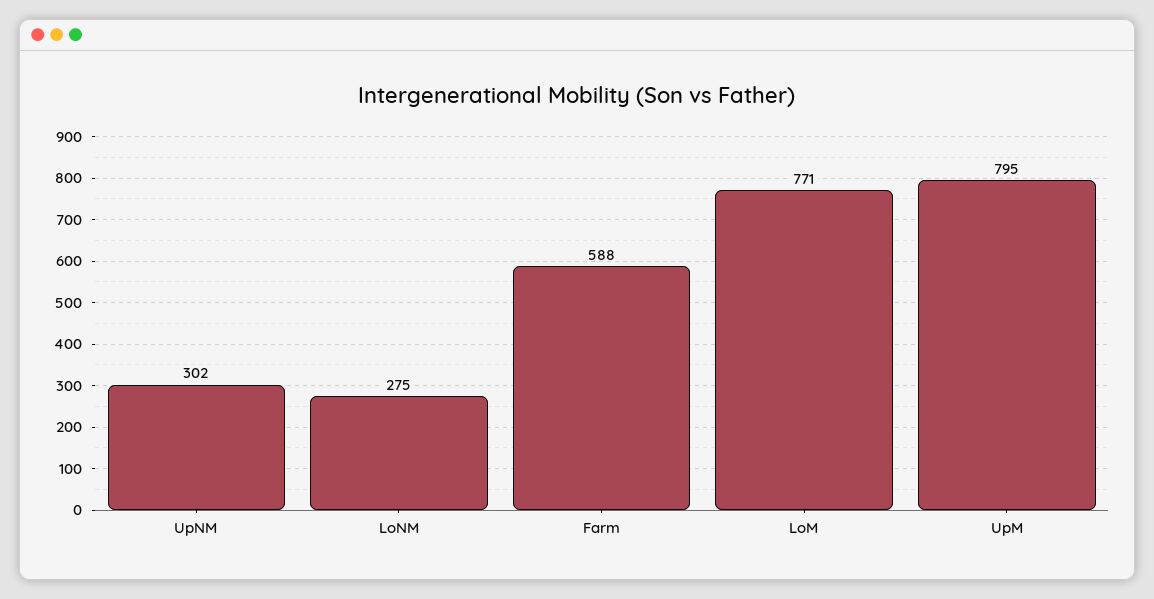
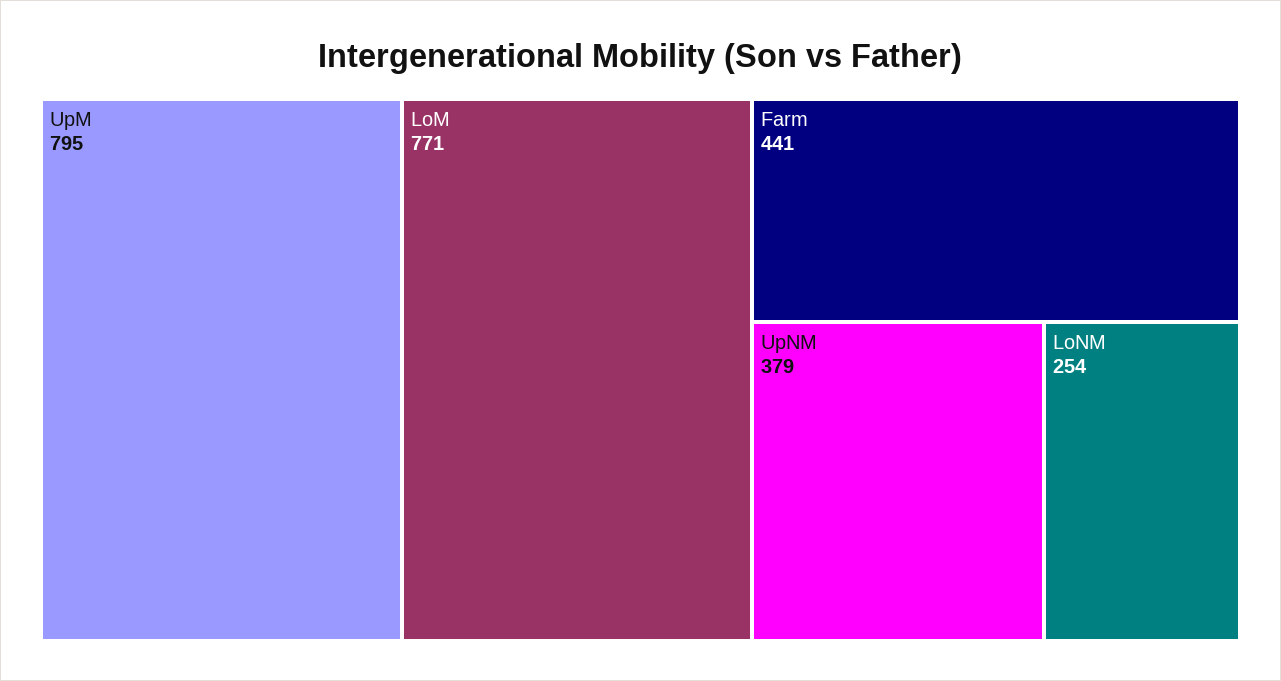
  {
-   "UpNM": 302,
+   "UpNM": 379,
-   "LoNM": 275,
+   "LoNM": 254,
-   "Farm": 588,
+   "Farm": 441,
    "LoM": 771,
    "UpM": 795
  }

